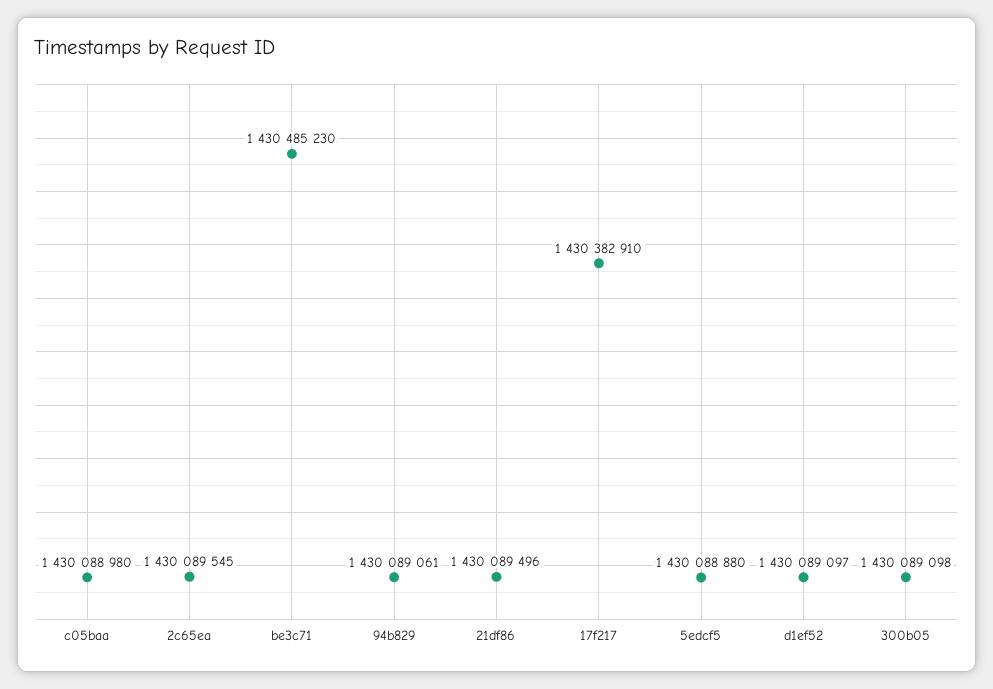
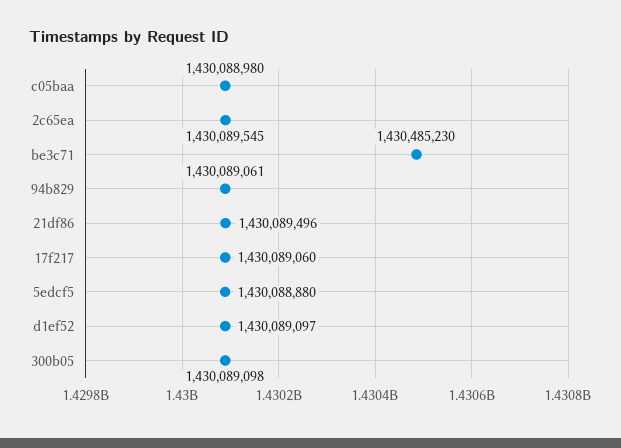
  {
    "c05baa": 1430088980,
    "2c65ea": 1430089545,
    "be3c71": 1430485230,
    "94b829": 1430089061,
    "21df86": 1430089496,
-   "17f217": 1430382910,
+   "17f217": 1430089060,
    "5edcf5": 1430088880,
    "d1ef52": 1430089097,
    "300b05": 1430089098
  }

